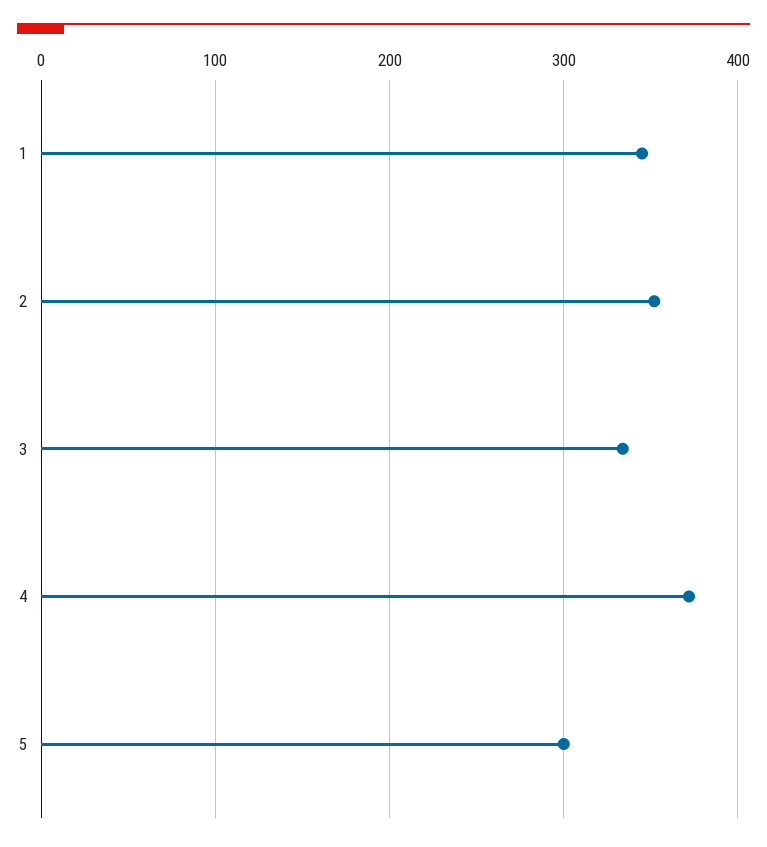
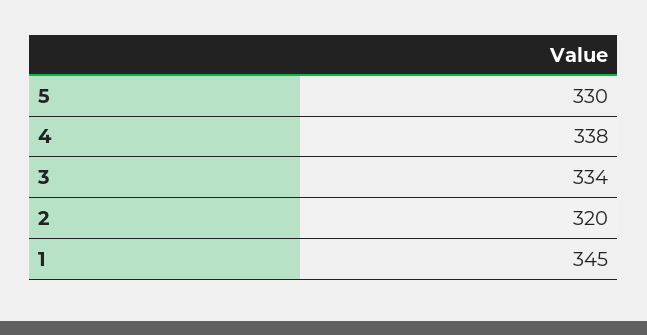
  {
    "1": 345,
-   "2": 350,
+   "2": 320,
    "3": 334,
-   "4": 370,
+   "4": 338,
-   "5": 300
+   "5": 330
  }

